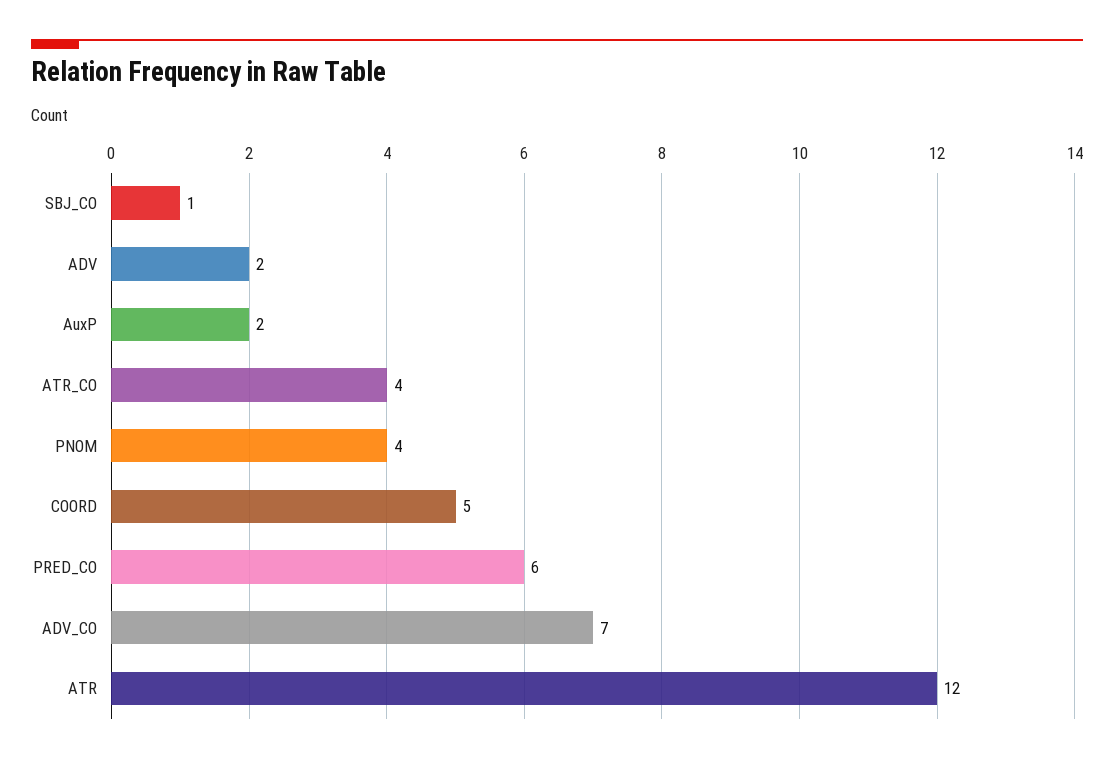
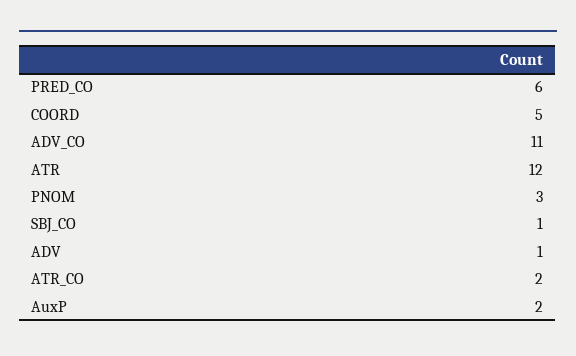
  {
    "SBJ_CO": 1,
-   "ADV": 2,
+   "ADV": 1,
    "AuxP": 2,
-   "ATR_CO": 4,
+   "ATR_CO": 2,
-   "PNOM": 4,
+   "PNOM": 3,
    "COORD": 5,
    "PRED_CO": 6,
-   "ADV_CO": 7,
+   "ADV_CO": 11,
    "ATR": 12
  }

